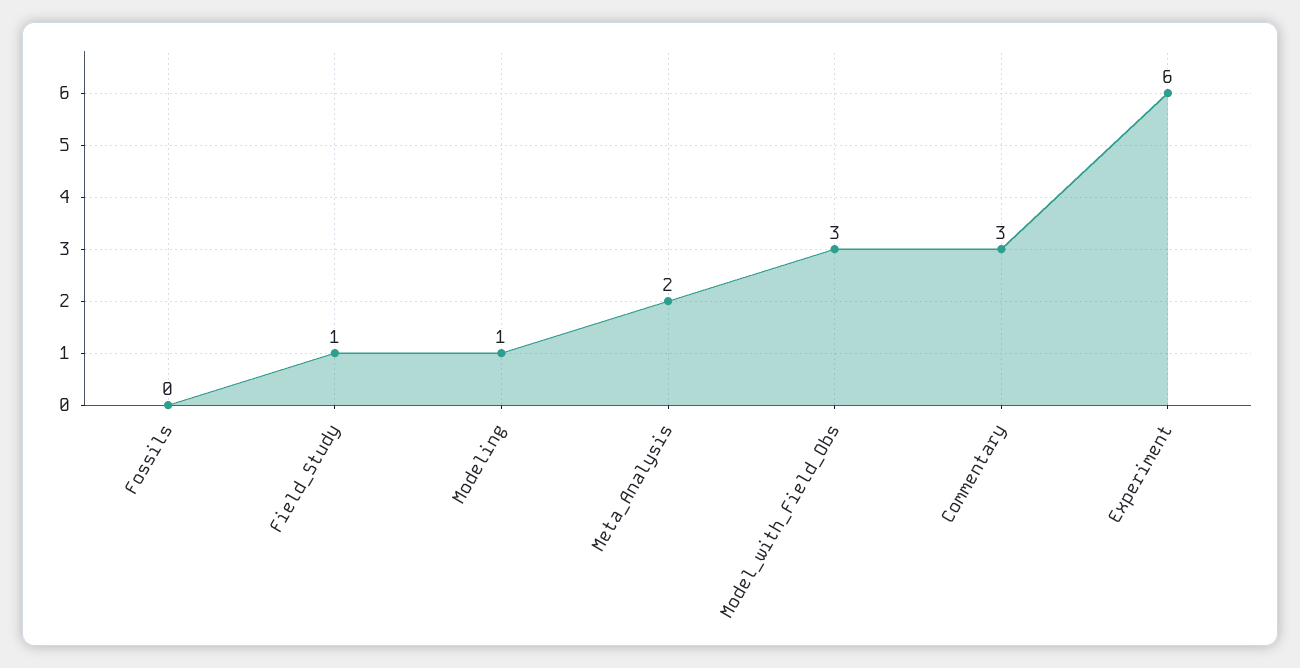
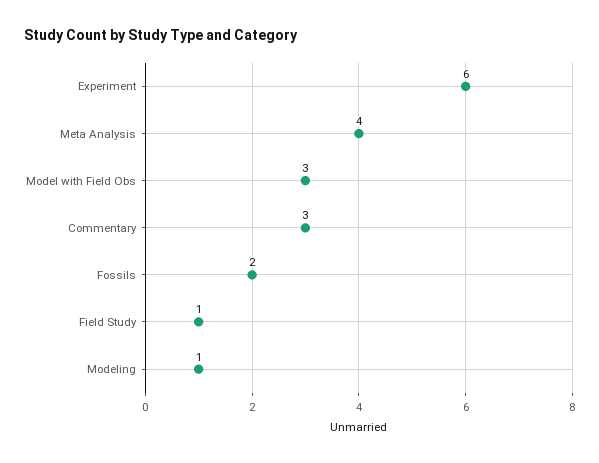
  {
-   "Fossils": 0,
+   "Fossils": 2,
    "Field_Study": 1,
    "Modeling": 1,
-   "Meta_Analysis": 2,
+   "Meta_Analysis": 4,
    "Model_with_Field_Obs": 3,
    "Commentary": 3,
    "Experiment": 6
  }

